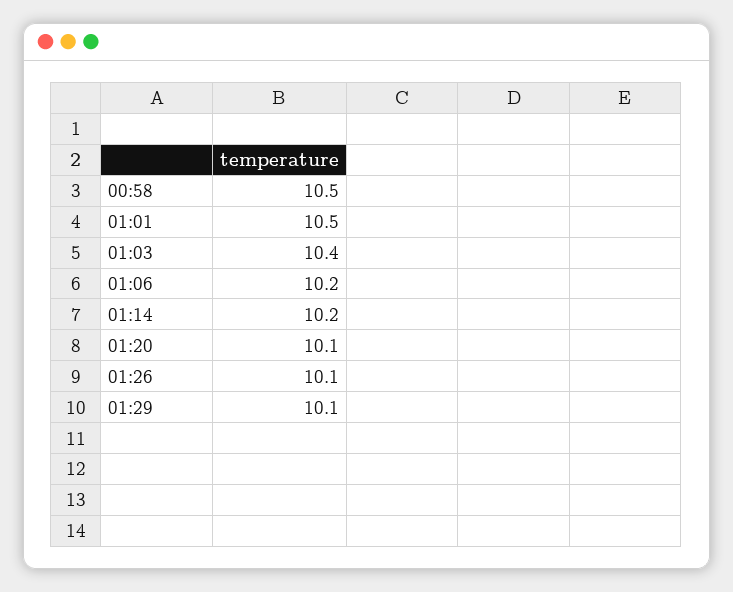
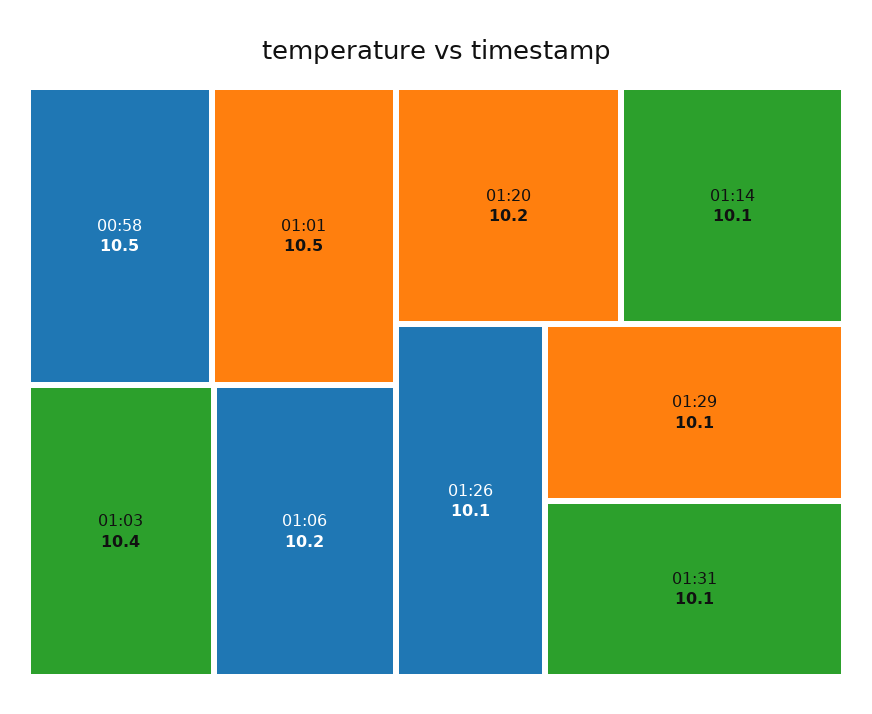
  {
    "00:58": 10.5,
    "01:01": 10.5,
    "01:03": 10.4,
    "01:06": 10.2,
-   "01:14": 10.2,
+   "01:14": 10.1,
-   "01:20": 10.1,
+   "01:20": 10.2,
    "01:26": 10.1,
-   "01:29": 10.1
+   "01:29": 10.1,
+   "01:31": 10.1
  }

